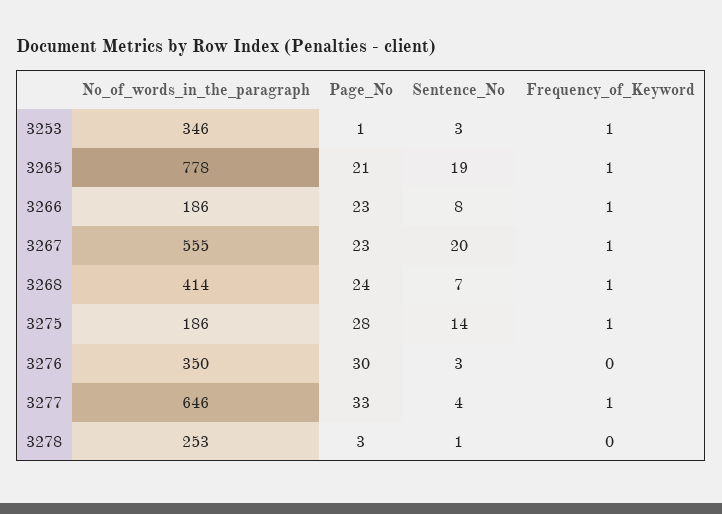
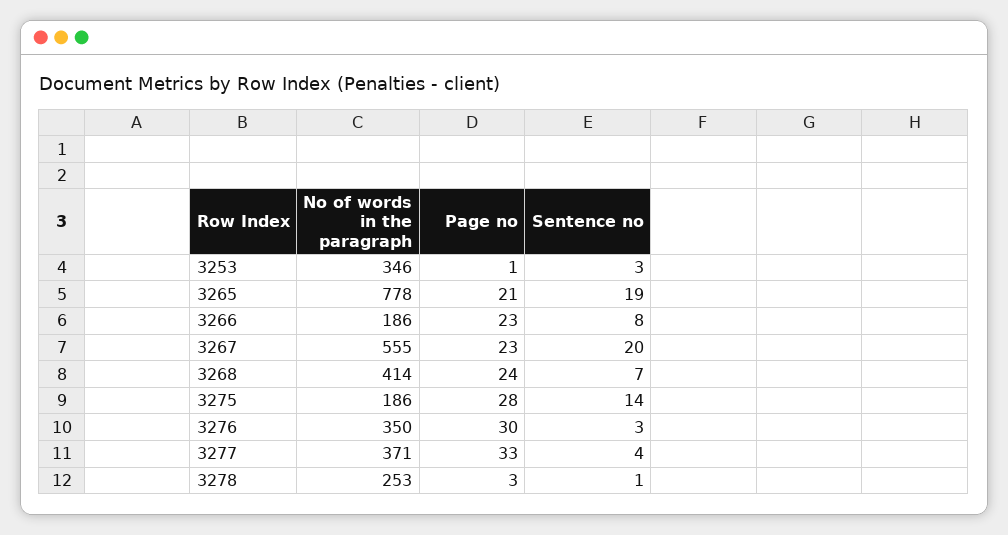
  {
    "No_of_words_in_the_paragraph": {
      "3253": 346,
      "3265": 778,
      "3266": 186,
      "3267": 555,
      "3268": 414,
      "3275": 186,
      "3276": 350,
-     "3277": 646,
+     "3277": 371,
      "3278": 253
    },
    "Page_No": {
      "3253": 1,
      "3265": 21,
      "3266": 23,
      "3267": 23,
      "3268": 24,
      "3275": 28,
      "3276": 30,
      "3277": 33,
      "3278": 3
    },
    "Sentence_No": {
      "3253": 3,
      "3265": 19,
      "3266": 8,
      "3267": 20,
      "3268": 7,
      "3275": 14,
      "3276": 3,
      "3277": 4,
      "3278": 1
-   },
+   }
-   "Frequency_of_Keyword": {
-     "3253": 1,
-     "3265": 1,
-     "3266": 1,
-     "3267": 1,
-     "3268": 1,
-     "3275": 1,
-     "3276": 0,
-     "3277": 1,
-     "3278": 0
-   }
  }

